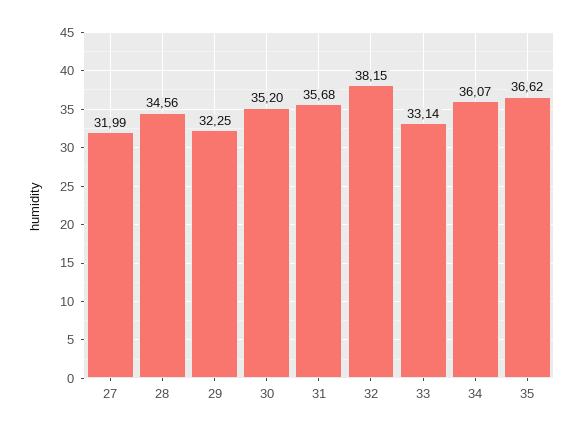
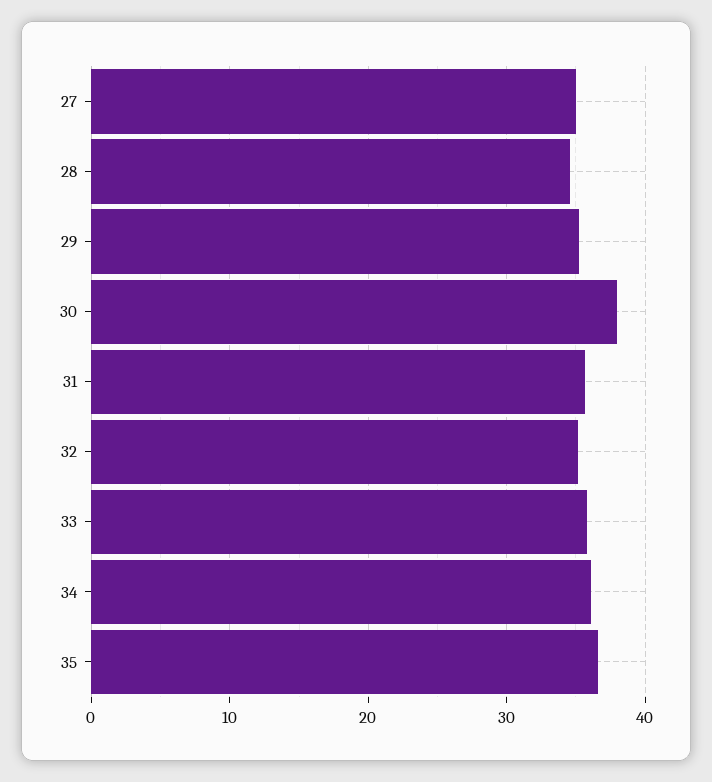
  {
-   "27": 31.99,
+   "27": 35,
    "28": 34.56,
-   "29": 32.25,
+   "29": 35,
-   "30": 35.2,
+   "30": 38,
    "31": 35.68,
-   "32": 38.15,
+   "32": 35,
-   "33": 33.14,
+   "33": 36,
    "34": 36.07,
    "35": 36.62
  }

